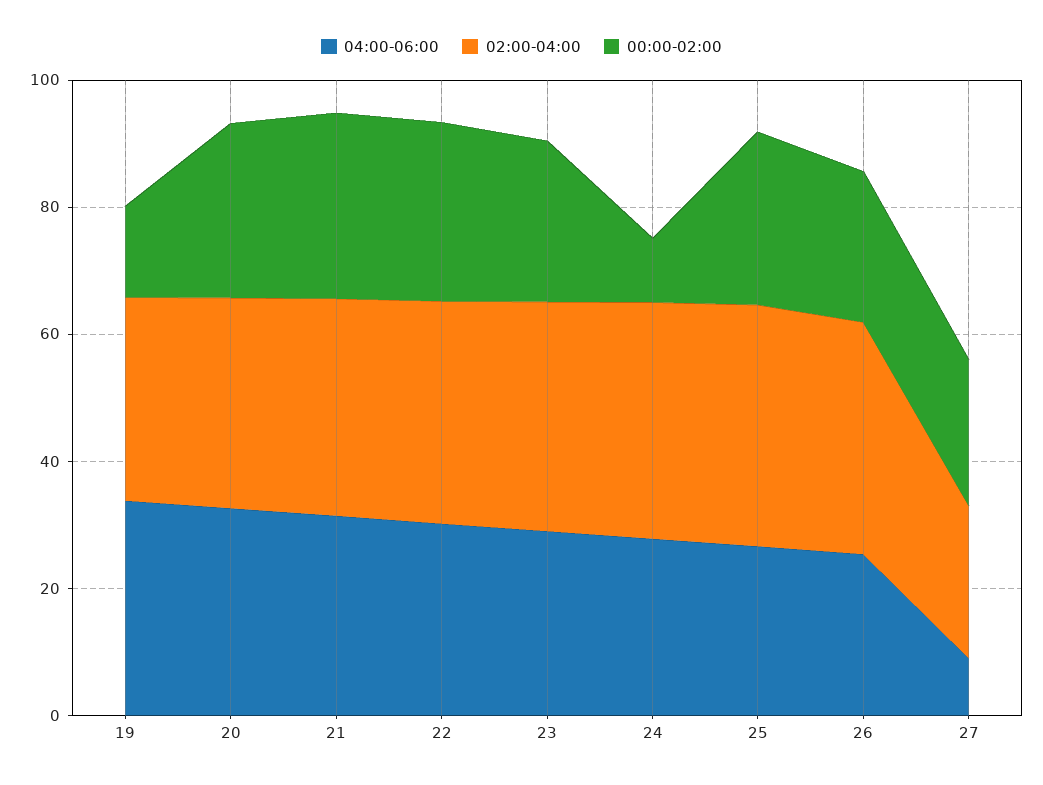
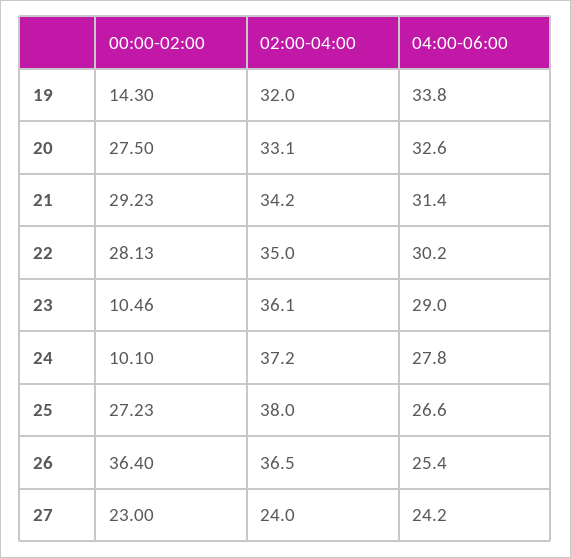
  {
    "04:00-06:00": {
      "19": 33.8,
      "20": 32.6,
      "21": 31.4,
      "22": 30.2,
      "23": 29,
      "24": 27.8,
      "25": 26.6,
      "26": 25.4,
-     "27": 10
+     "27": 24.2
    },
    "02:00-04:00": {
      "19": 32,
      "20": 33.1,
      "21": 34.2,
      "22": 35,
      "23": 36.1,
      "24": 37.2,
      "25": 38,
      "26": 36.5,
      "27": 24
    },
    "00:00-02:00": {
      "19": 14.3,
      "20": 27.5,
      "21": 29.23,
      "22": 28.13,
-     "23": 25,
+     "23": 10.46,
      "24": 10.1,
      "25": 27.23,
-     "26": 25,
+     "26": 36.4,
      "27": 23
    }
  }

